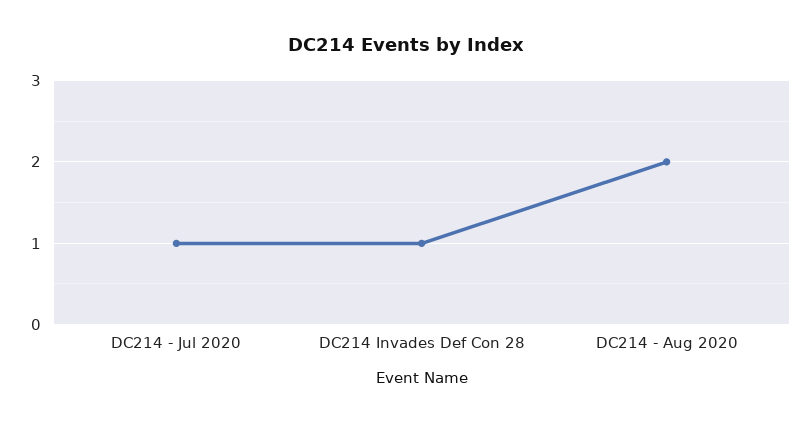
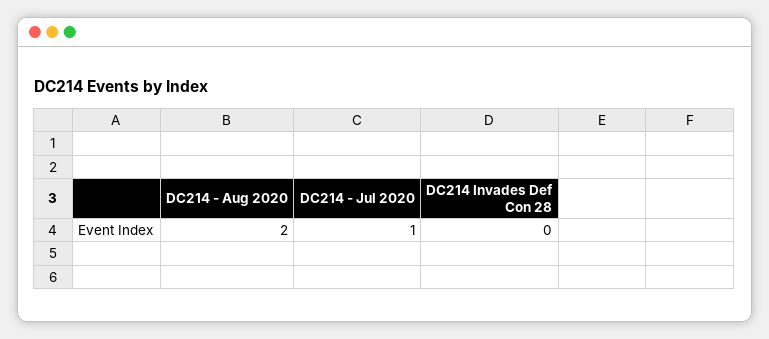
  {
    "DC214 - Jul 2020": 1,
-   "DC214 Invades Def Con 28": 1,
+   "DC214 Invades Def Con 28": 0,
    "DC214 - Aug 2020": 2
  }

